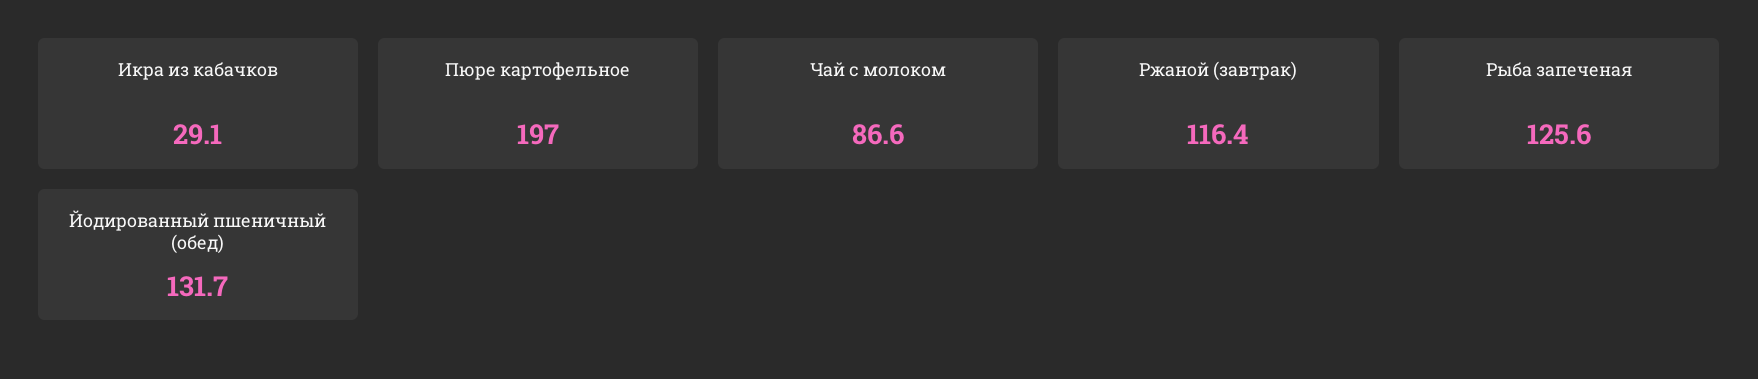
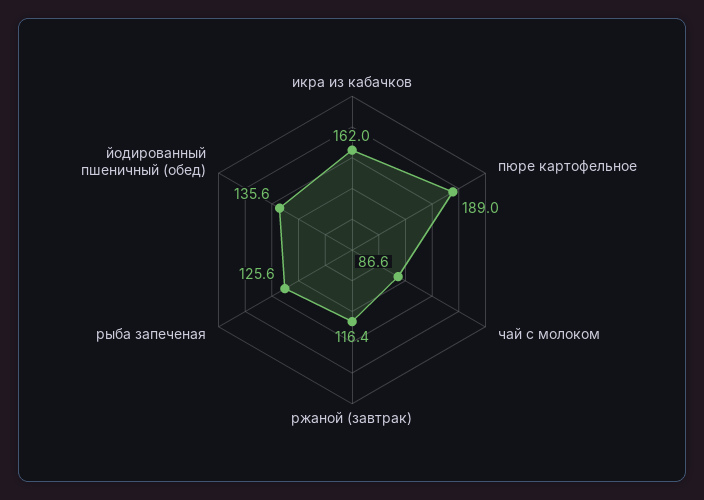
  {
-   "Икра из кабачков": 29.1,
+   "Икра из кабачков": 162,
-   "Пюре картофельное": 197,
+   "Пюре картофельное": 189,
    "Чай с молоком": 86.6,
    "Ржаной (завтрак)": 116.4,
    "Рыба запеченая": 125.6,
-   "Йодированный пшеничный (обед)": 131.7
+   "Йодированный пшеничный (обед)": 135.6
  }

